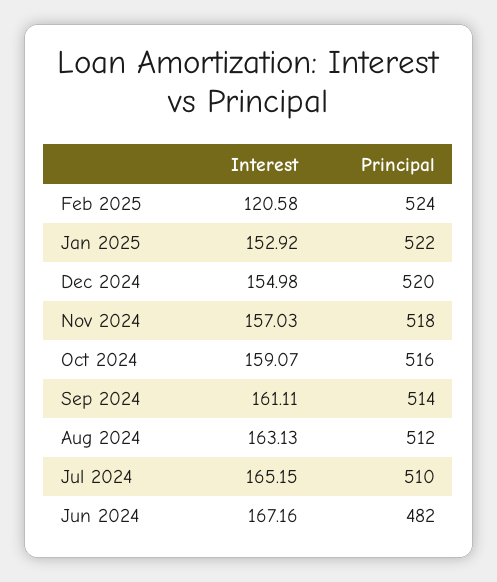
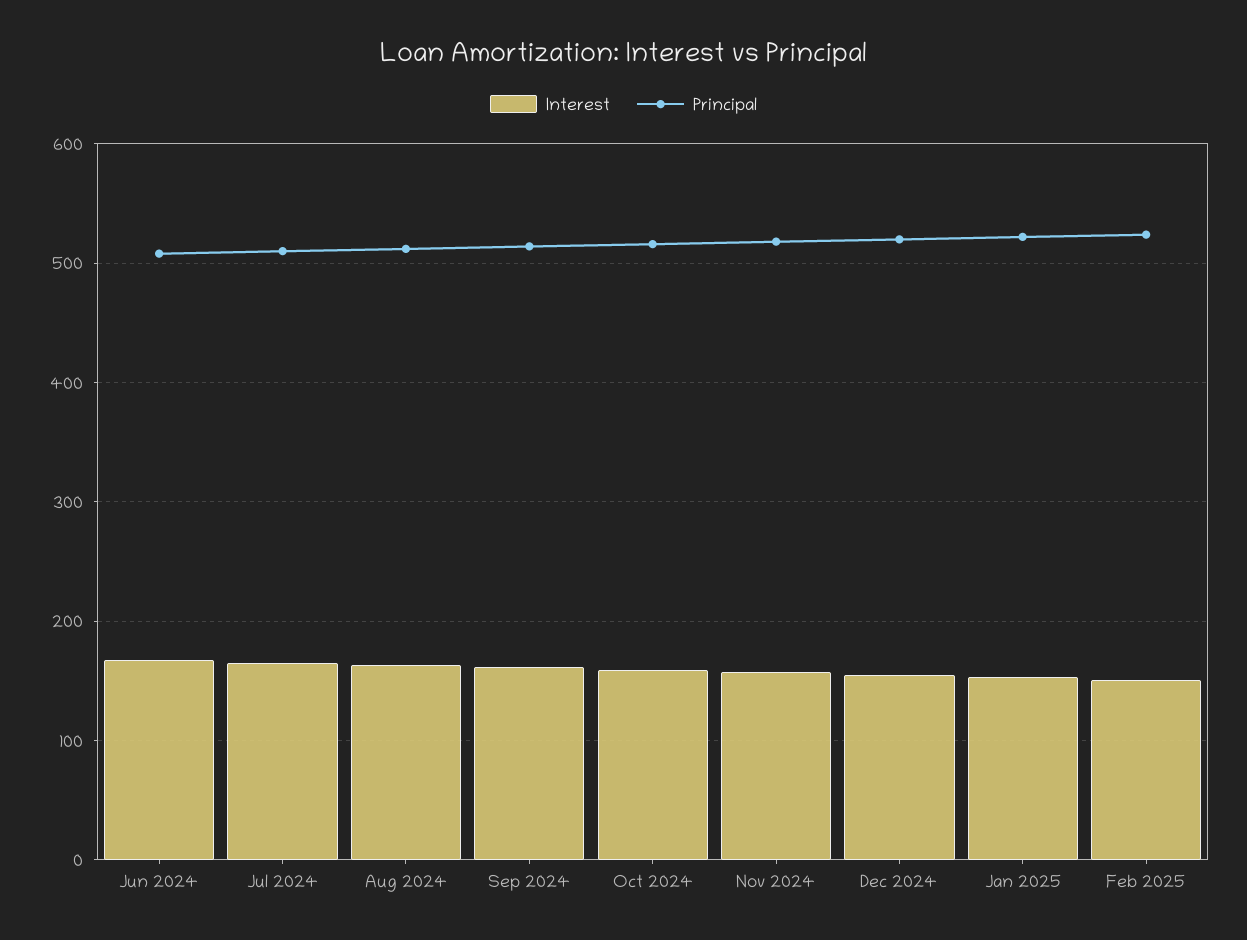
  {
    "Interest": {
-     "Feb 2025": 120.58,
+     "Feb 2025": 150,
      "Jan 2025": 152.92,
      "Dec 2024": 154.98,
      "Nov 2024": 157.03,
      "Oct 2024": 159.07,
      "Sep 2024": 161.11,
      "Aug 2024": 163.13,
      "Jul 2024": 165.15,
      "Jun 2024": 167.16
    },
    "Principal": {
      "Feb 2025": 524,
      "Jan 2025": 522,
      "Dec 2024": 520,
      "Nov 2024": 518,
      "Oct 2024": 516,
      "Sep 2024": 514,
      "Aug 2024": 512,
      "Jul 2024": 510,
-     "Jun 2024": 482
+     "Jun 2024": 510
    }
  }

